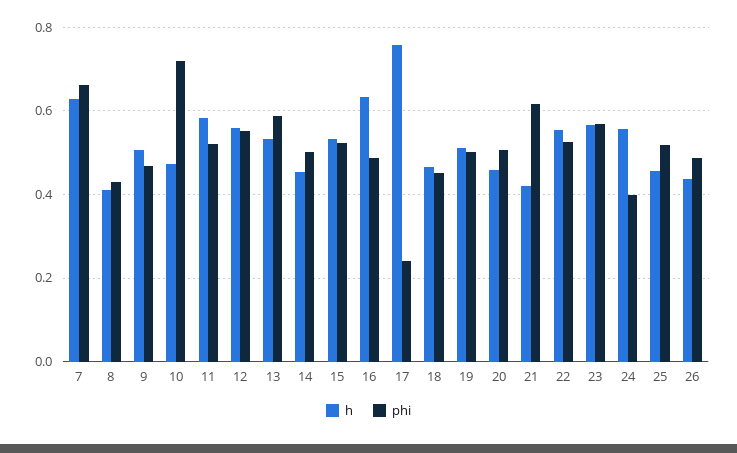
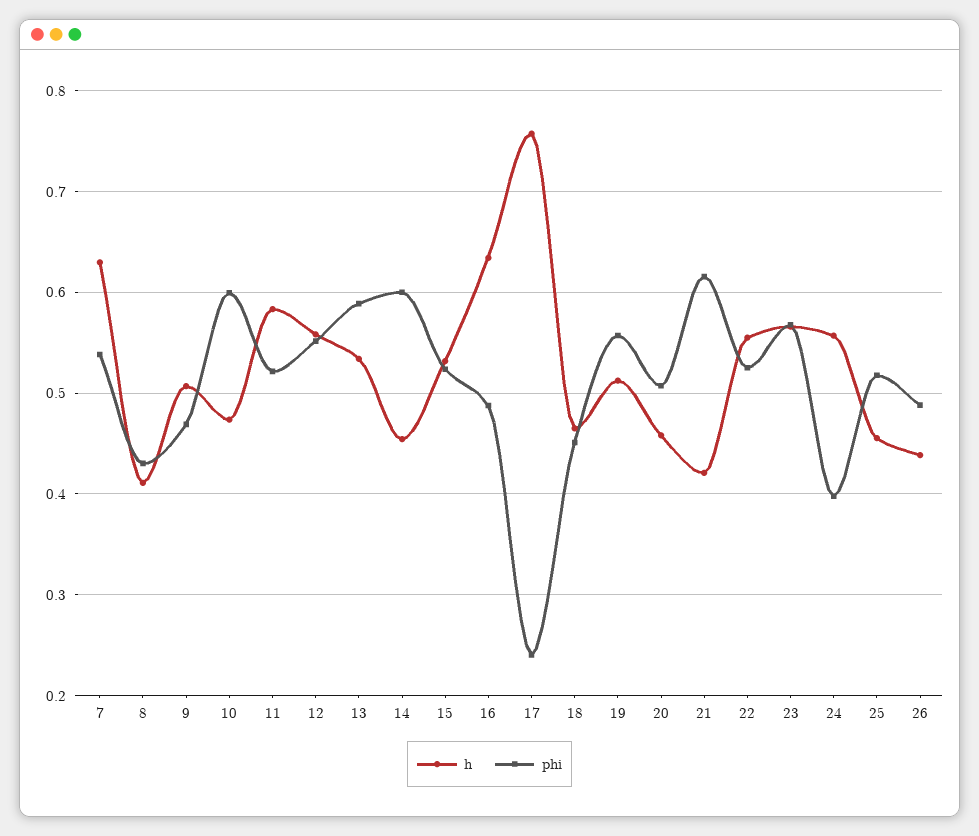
  {
    "h": {
      "7": 0.63,
      "8": 0.41,
      "9": 0.51,
      "10": 0.47,
      "11": 0.58,
      "12": 0.56,
      "13": 0.53,
      "14": 0.45,
      "15": 0.53,
      "16": 0.63,
      "17": 0.76,
      "18": 0.47,
      "19": 0.51,
      "20": 0.46,
      "21": 0.42,
      "22": 0.55,
      "23": 0.57,
      "24": 0.56,
      "25": 0.46,
      "26": 0.44
    },
    "phi": {
-     "7": 0.66,
+     "7": 0.54,
      "8": 0.43,
      "9": 0.47,
-     "10": 0.72,
+     "10": 0.6,
      "11": 0.52,
      "12": 0.55,
      "13": 0.59,
-     "14": 0.5,
+     "14": 0.6,
      "15": 0.52,
      "16": 0.49,
      "17": 0.24,
      "18": 0.45,
-     "19": 0.5,
+     "19": 0.56,
      "20": 0.51,
      "21": 0.62,
      "22": 0.53,
      "23": 0.57,
      "24": 0.4,
      "25": 0.52,
      "26": 0.49
    }
  }

